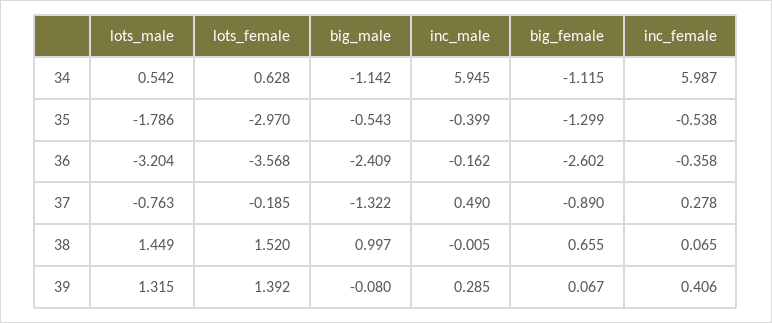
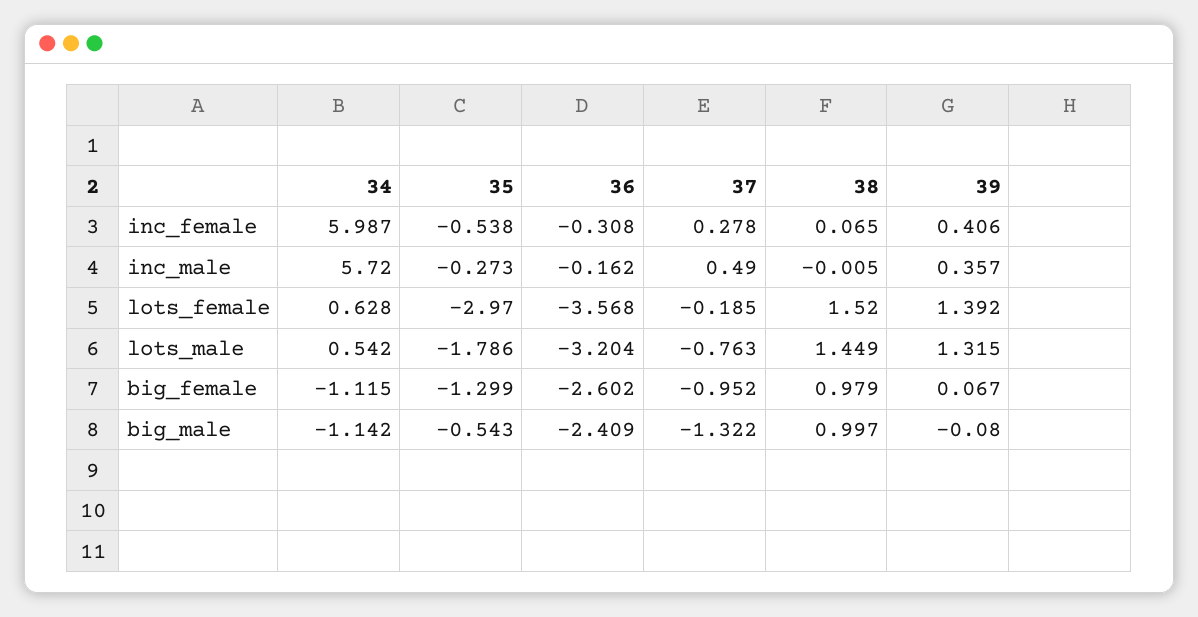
  {
    "lots_male": {
      "34": 0.542,
      "35": -1.786,
      "36": -3.204,
      "37": -0.763,
      "38": 1.449,
      "39": 1.315
    },
    "lots_female": {
      "34": 0.628,
      "35": -2.97,
      "36": -3.568,
      "37": -0.185,
      "38": 1.52,
      "39": 1.392
    },
    "big_male": {
      "34": -1.142,
      "35": -0.543,
      "36": -2.409,
      "37": -1.322,
      "38": 0.997,
      "39": -0.08
    },
    "inc_male": {
-     "34": 5.945,
+     "34": 5.72,
-     "35": -0.399,
+     "35": -0.273,
      "36": -0.162,
      "37": 0.49,
      "38": -0.005,
-     "39": 0.285
+     "39": 0.357
    },
    "big_female": {
      "34": -1.115,
      "35": -1.299,
      "36": -2.602,
-     "37": -0.89,
+     "37": -0.952,
-     "38": 0.655,
+     "38": 0.979,
      "39": 0.067
    },
    "inc_female": {
      "34": 5.987,
      "35": -0.538,
-     "36": -0.358,
+     "36": -0.308,
      "37": 0.278,
      "38": 0.065,
      "39": 0.406
    }
  }

